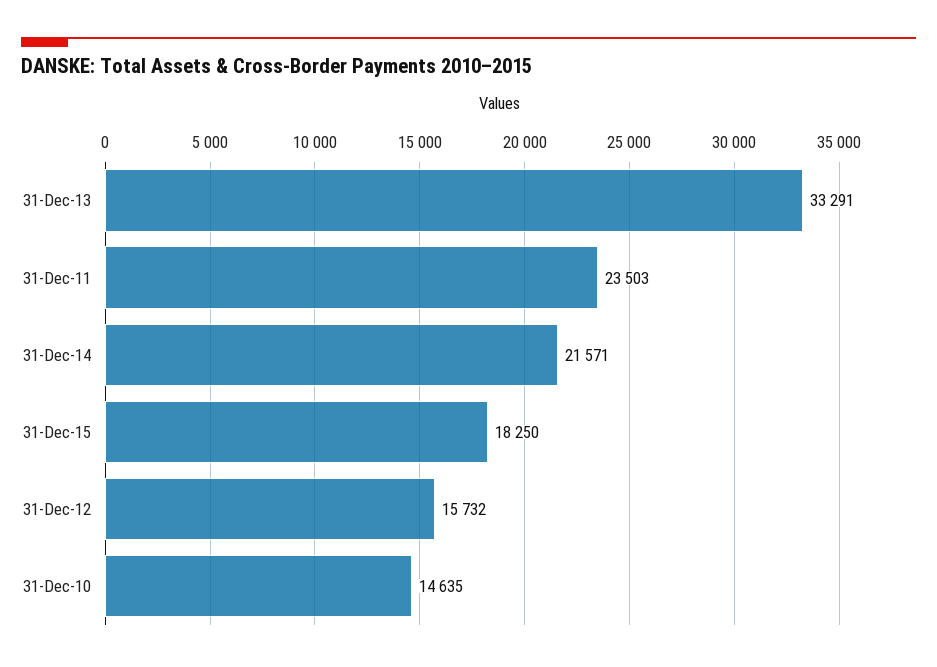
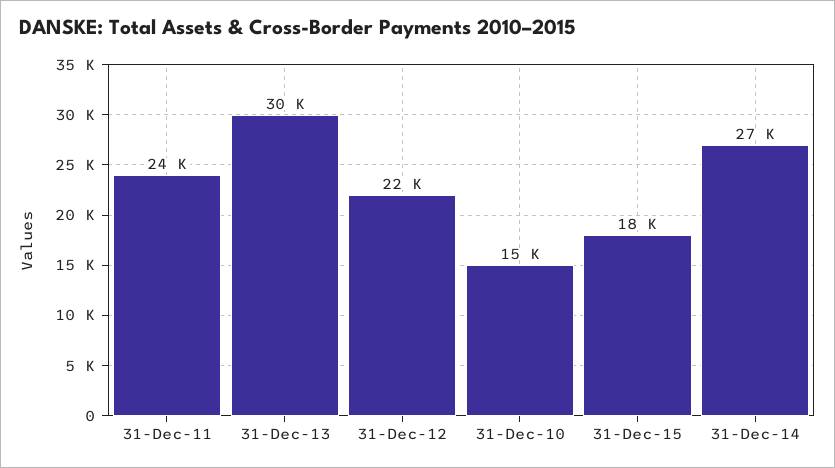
  {
-   "31-Dec-13": 33291,
+   "31-Dec-13": 30000,
    "31-Dec-11": 23503,
-   "31-Dec-14": 21571,
+   "31-Dec-14": 27000,
    "31-Dec-15": 18250,
-   "31-Dec-12": 15732,
+   "31-Dec-12": 22000,
    "31-Dec-10": 14635
  }

